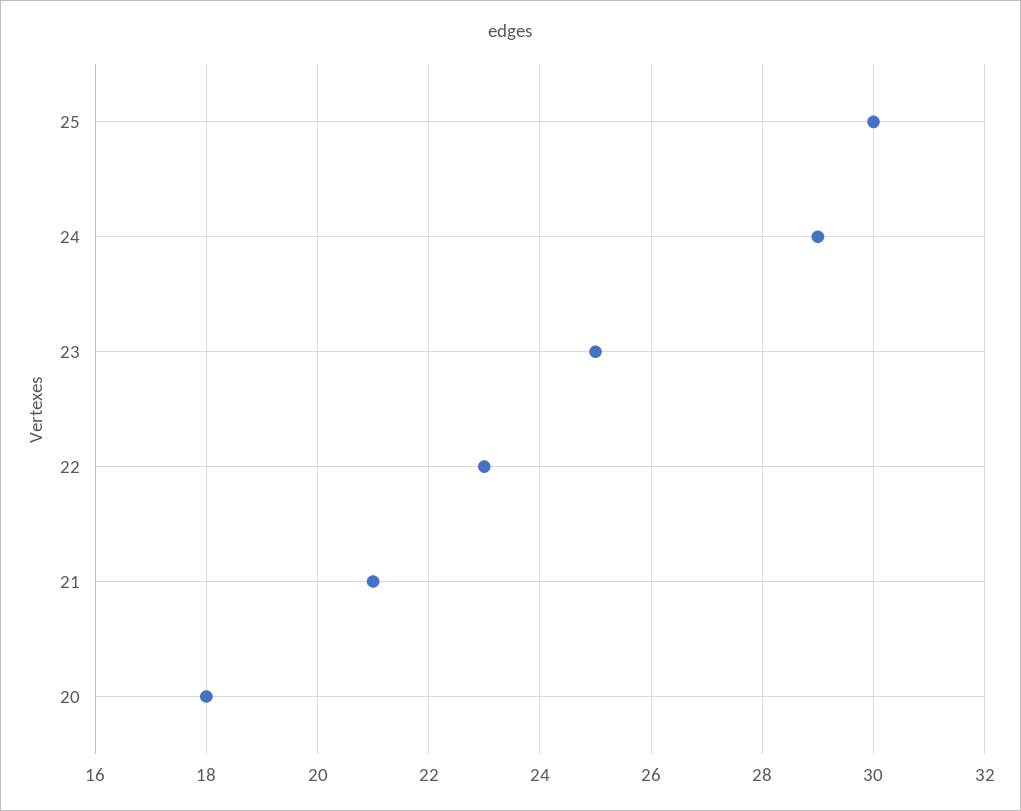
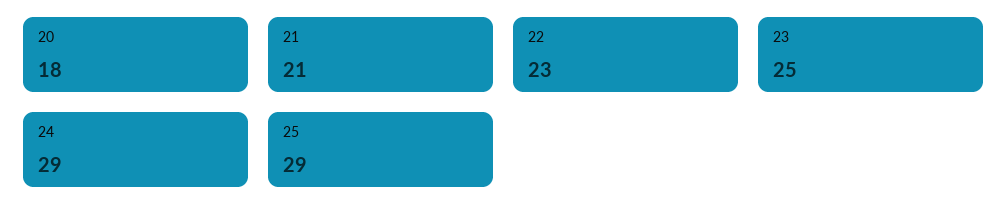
  {
-   "25": 30,
+   "25": 29,
    "24": 29,
    "23": 25,
    "22": 23,
    "21": 21,
    "20": 18
  }

